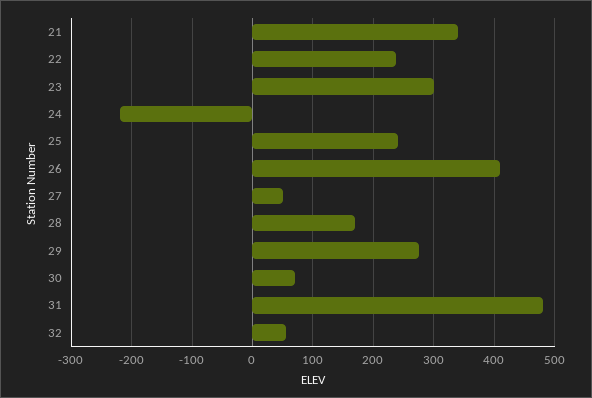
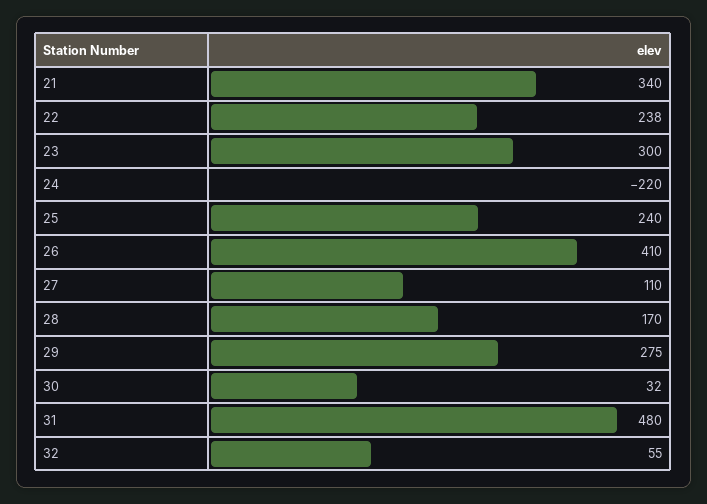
  {
    "21": 340,
    "22": 238,
    "23": 300,
    "24": -220,
    "25": 240,
    "26": 410,
-   "27": 50,
+   "27": 110,
    "28": 170,
    "29": 275,
-   "30": 70,
+   "30": 32,
    "31": 480,
    "32": 55
  }

